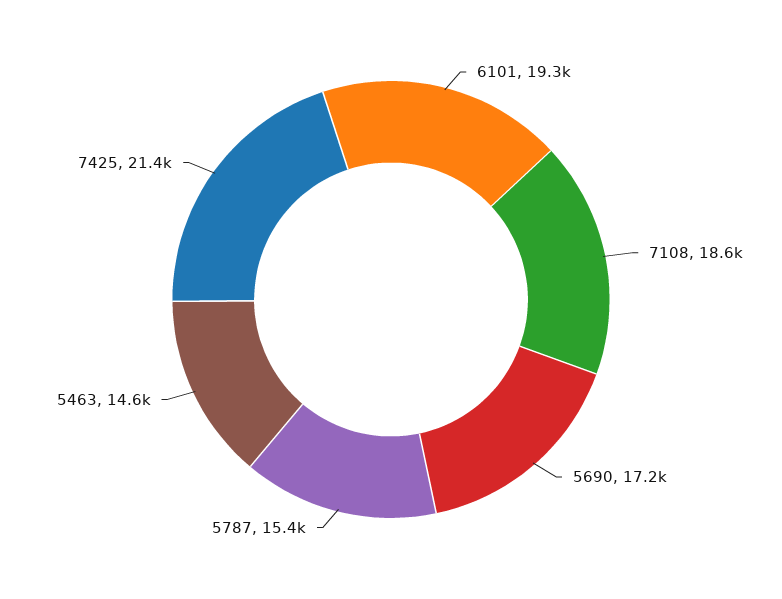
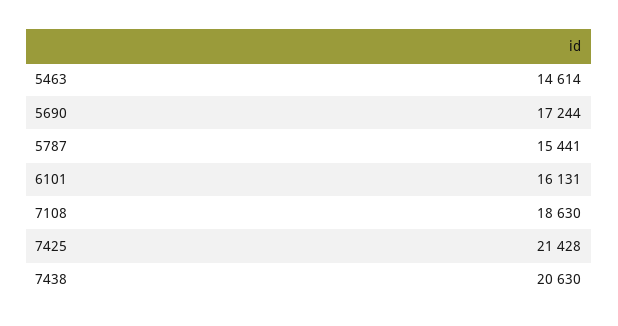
  {
-   "6101": 19300,
+   "6101": 16131,
    "7108": 18630,
    "5690": 17244,
    "5787": 15441,
    "5463": 14614,
-   "7425": 21428
+   "7425": 21428,
+   "7438": 20630
  }

